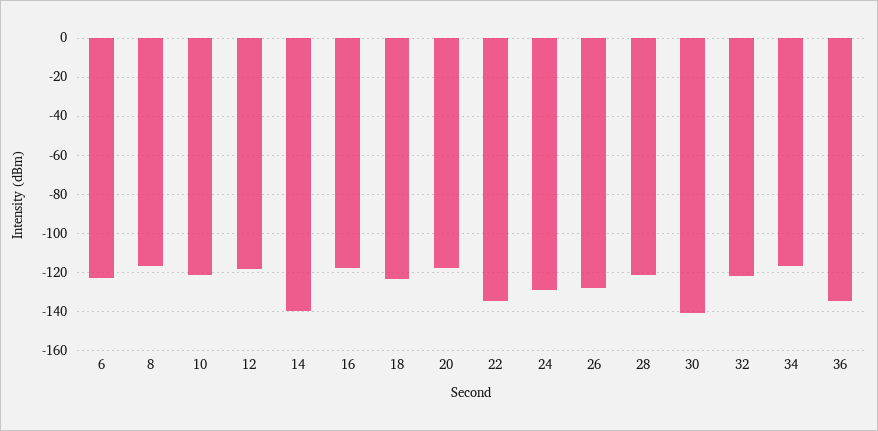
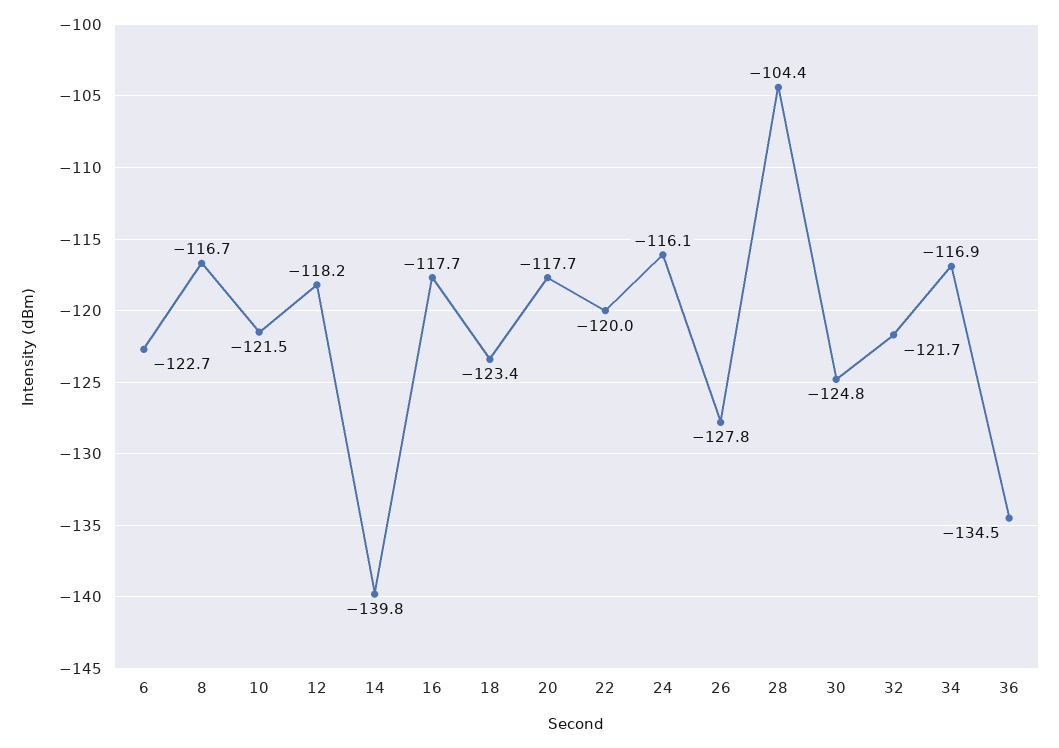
  {
    "6": -122.7,
    "8": -116.7,
    "10": -121.5,
    "12": -118.2,
    "14": -139.8,
    "16": -117.7,
    "18": -123.4,
    "20": -117.7,
-   "22": -135,
+   "22": -120,
-   "24": -130,
+   "24": -116.1,
    "26": -127.8,
-   "28": -120,
+   "28": -104.4,
-   "30": -140,
+   "30": -124.8,
    "32": -121.7,
    "34": -116.9,
    "36": -134.5
  }

